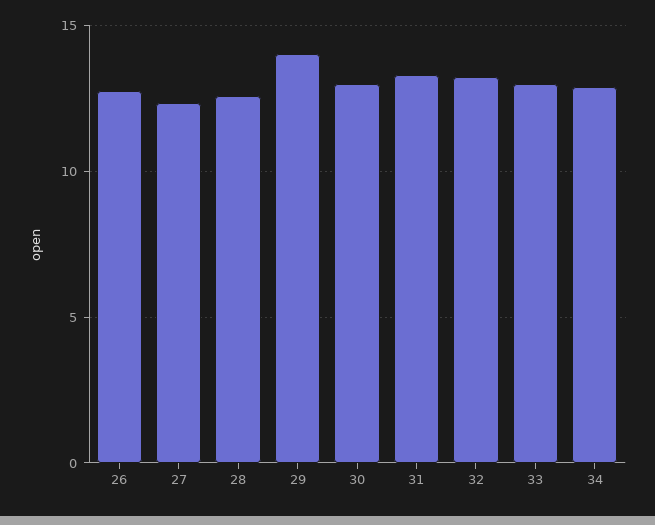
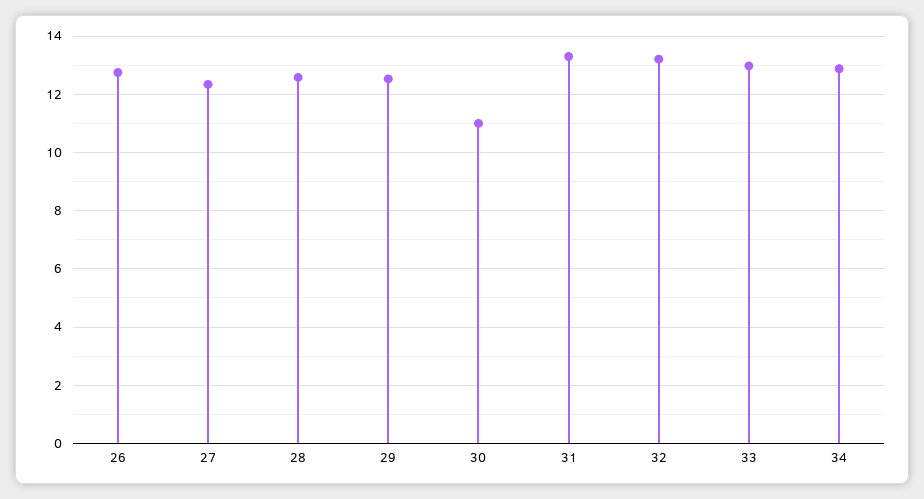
  {
    "26": 12.75,
    "27": 12.25,
    "28": 12.5,
-   "29": 14,
+   "29": 12.5,
-   "30": 13,
+   "30": 11,
    "31": 13.25,
    "32": 13.25,
    "33": 13,
    "34": 13
  }

